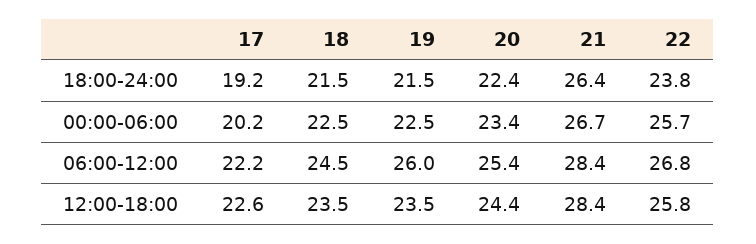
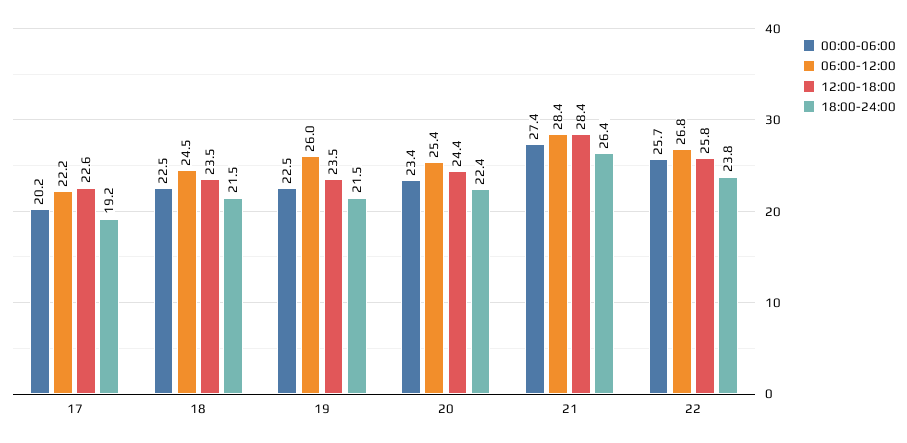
  {
    "18:00-24:00": {
      "17": 19.2,
      "18": 21.5,
      "19": 21.5,
      "20": 22.4,
      "21": 26.4,
      "22": 23.8
    },
    "00:00-06:00": {
      "17": 20.2,
      "18": 22.5,
      "19": 22.5,
      "20": 23.4,
-     "21": 26.7,
+     "21": 27.4,
      "22": 25.7
    },
    "06:00-12:00": {
      "17": 22.2,
      "18": 24.5,
      "19": 26,
      "20": 25.4,
      "21": 28.4,
      "22": 26.8
    },
    "12:00-18:00": {
      "17": 22.6,
      "18": 23.5,
      "19": 23.5,
      "20": 24.4,
      "21": 28.4,
      "22": 25.8
    }
  }

